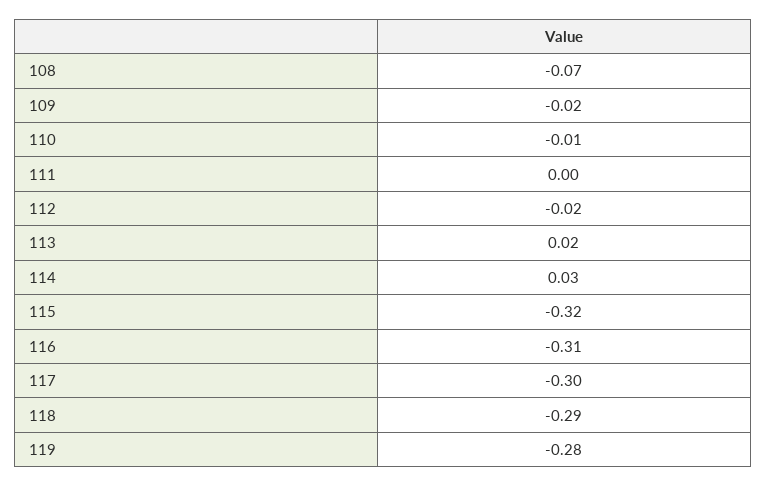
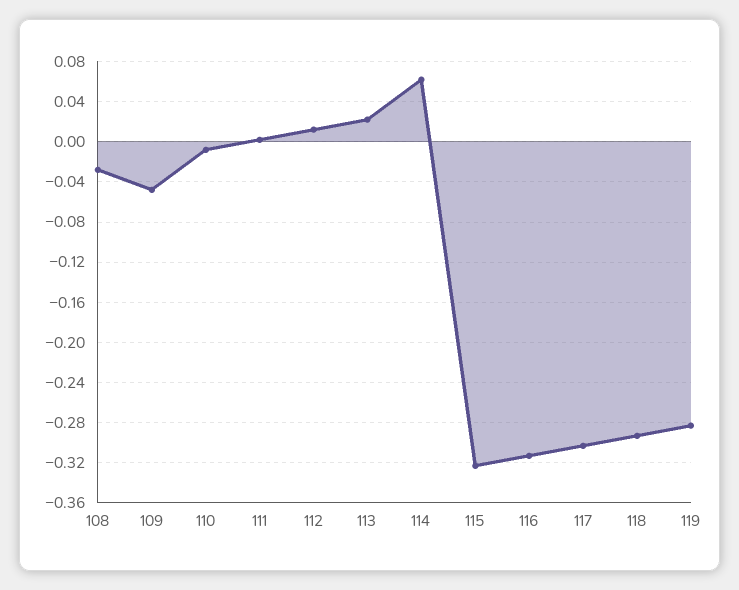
  {
-   "108": -0.07,
+   "108": -0.03,
-   "109": -0.02,
+   "109": -0.05,
    "110": -0.01,
    "111": 0,
-   "112": -0.02,
+   "112": 0.01,
    "113": 0.02,
-   "114": 0.03,
+   "114": 0.06,
    "115": -0.32,
    "116": -0.31,
    "117": -0.3,
    "118": -0.29,
    "119": -0.28
  }

